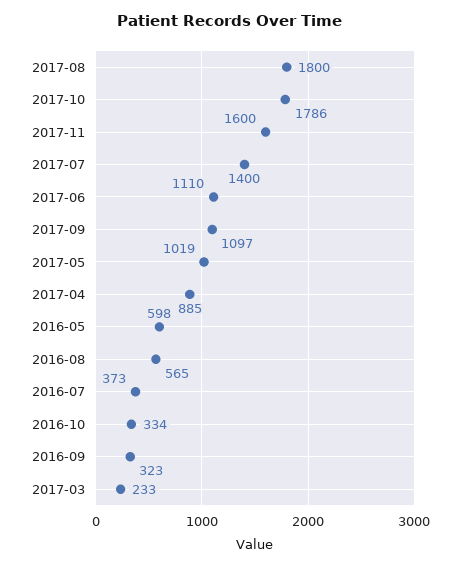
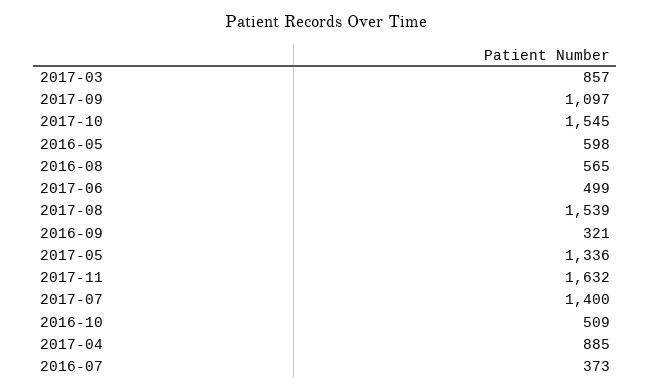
  {
-   "2017-08": 1800,
+   "2017-08": 1539,
-   "2017-10": 1786,
+   "2017-10": 1545,
-   "2017-11": 1600,
+   "2017-11": 1632,
    "2017-07": 1400,
-   "2017-06": 1110,
+   "2017-06": 499,
    "2017-09": 1097,
-   "2017-05": 1019,
+   "2017-05": 1336,
    "2017-04": 885,
    "2016-05": 598,
    "2016-08": 565,
    "2016-07": 373,
-   "2016-10": 334,
+   "2016-10": 509,
-   "2016-09": 323,
+   "2016-09": 321,
-   "2017-03": 233
+   "2017-03": 857
  }

